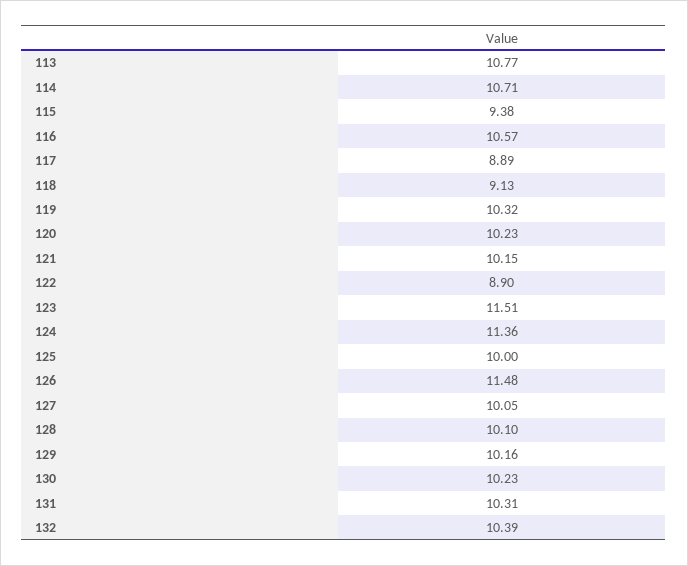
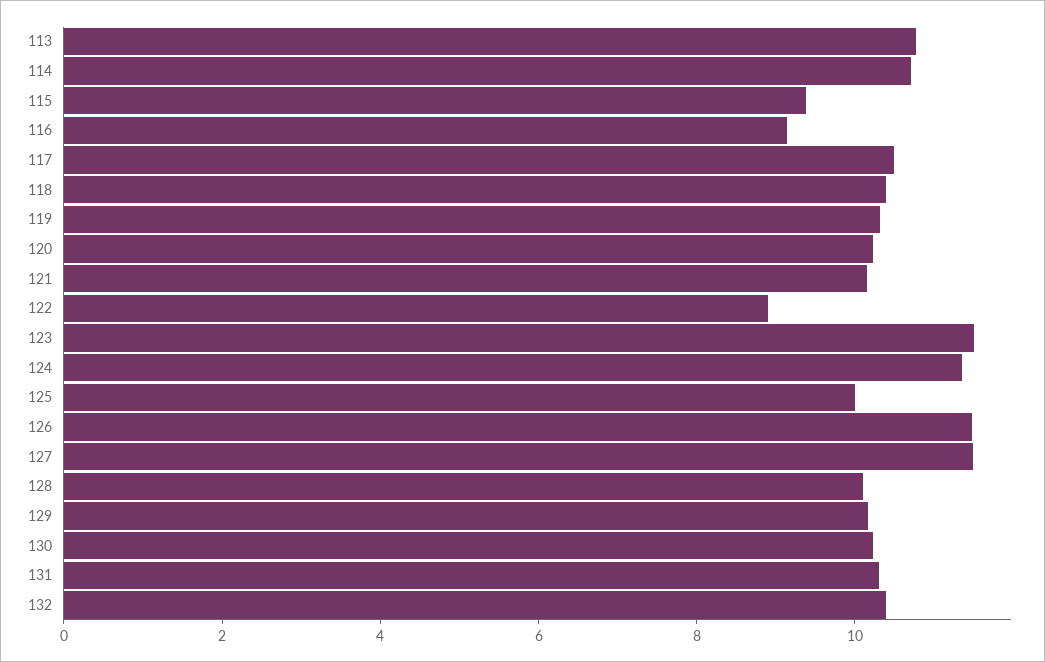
  {
    "113": 10.77,
    "114": 10.71,
    "115": 9.38,
-   "116": 10.57,
+   "116": 9,
-   "117": 8.89,
+   "117": 10.5,
-   "118": 9.13,
+   "118": 10.5,
    "119": 10.32,
    "120": 10.23,
    "121": 10.15,
    "122": 8.9,
    "123": 11.51,
    "124": 11.36,
    "125": 10,
    "126": 11.48,
-   "127": 10.05,
+   "127": 11.5,
    "128": 10.1,
    "129": 10.16,
    "130": 10.23,
    "131": 10.31,
    "132": 10.39
  }

